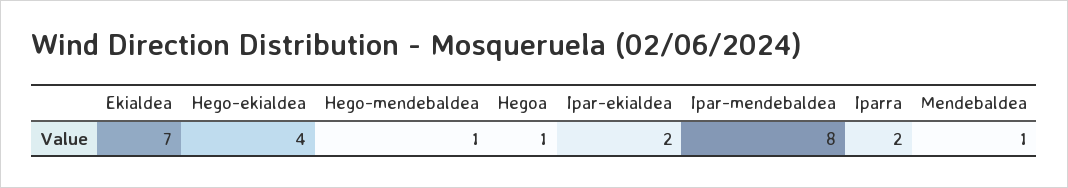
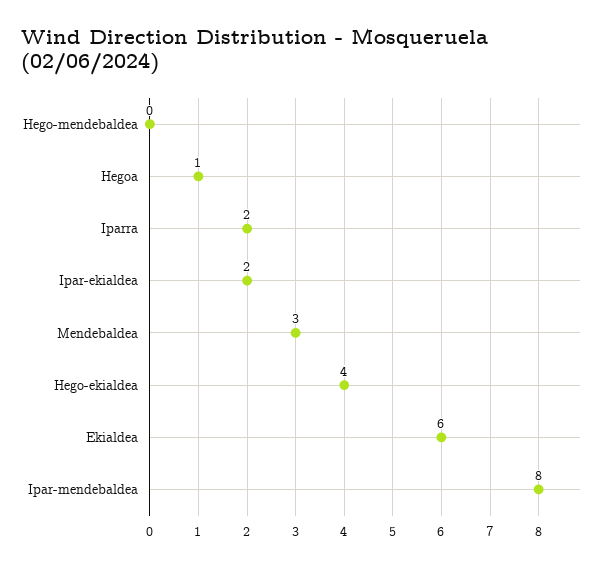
  {
-   "Ekialdea": 7,
+   "Ekialdea": 6,
    "Hego-ekialdea": 4,
-   "Hego-mendebaldea": 1,
+   "Hego-mendebaldea": 0,
    "Hegoa": 1,
    "Ipar-ekialdea": 2,
    "Ipar-mendebaldea": 8,
    "Iparra": 2,
-   "Mendebaldea": 1
+   "Mendebaldea": 3
  }

